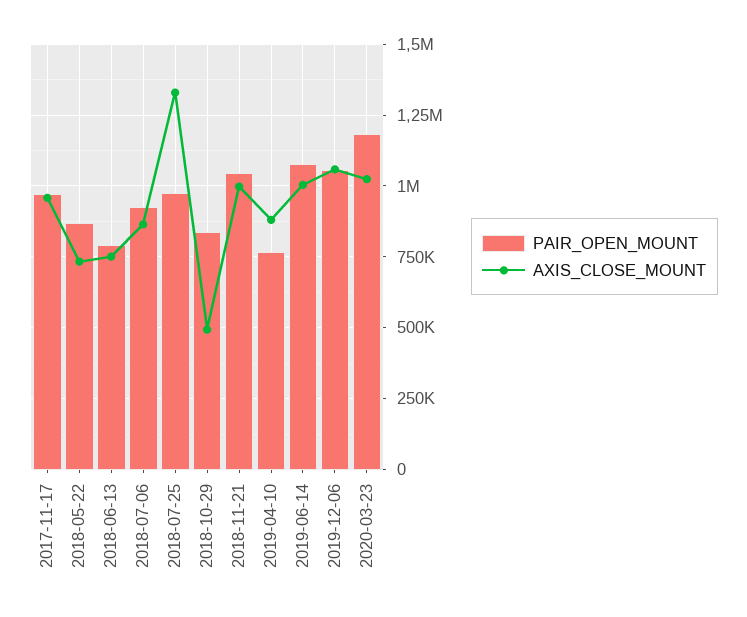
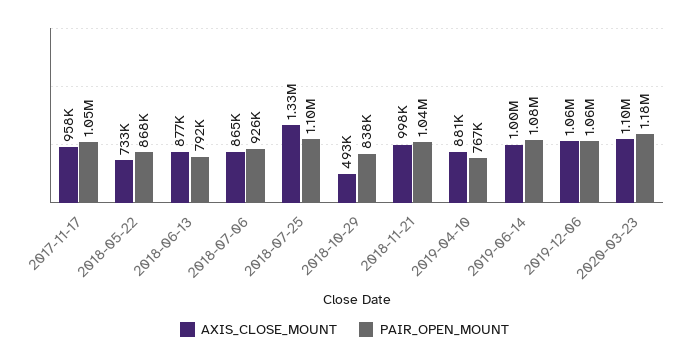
  {
    "PAIR_OPEN_MOUNT": {
-     "2017-11-17": 975000,
+     "2017-11-17": 1050000,
      "2018-05-22": 868000,
      "2018-06-13": 792000,
      "2018-07-06": 926000,
-     "2018-07-25": 975000,
+     "2018-07-25": 1100000,
      "2018-10-29": 838000,
      "2018-11-21": 1040000,
      "2019-04-10": 767000,
      "2019-06-14": 1080000,
      "2019-12-06": 1060000,
      "2020-03-23": 1180000
    },
    "AXIS_CLOSE_MOUNT": {
      "2017-11-17": 958000,
      "2018-05-22": 733000,
-     "2018-06-13": 750000,
+     "2018-06-13": 877000,
      "2018-07-06": 865000,
      "2018-07-25": 1330000,
      "2018-10-29": 493000,
      "2018-11-21": 998000,
      "2019-04-10": 881000,
      "2019-06-14": 1000000,
      "2019-12-06": 1060000,
-     "2020-03-23": 1025000
+     "2020-03-23": 1100000
    }
  }

